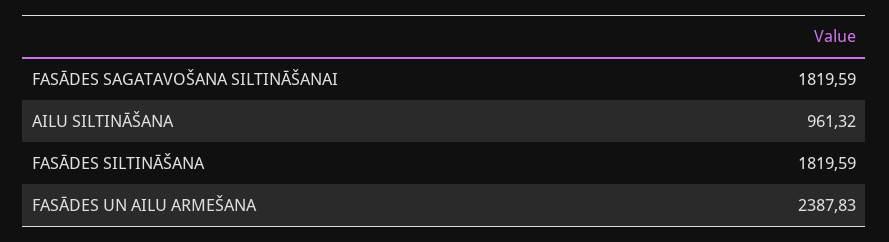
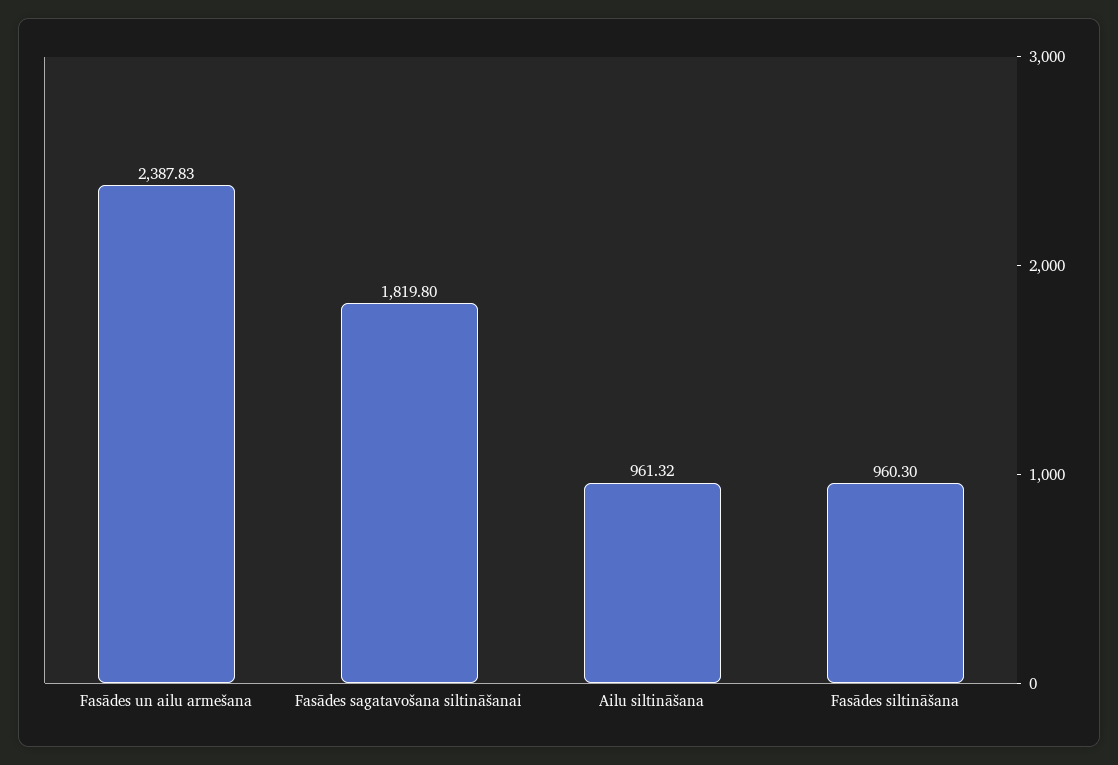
  {
-   "FASĀDES SAGATAVOŠANA SILTINĀŠANAI": 1819.59,
+   "FASĀDES SAGATAVOŠANA SILTINĀŠANAI": 1819.8,
    "AILU SILTINĀŠANA": 961.32,
-   "FASĀDES SILTINĀŠANA": 1819.59,
+   "FASĀDES SILTINĀŠANA": 960.3,
    "FASĀDES UN AILU ARMEŠANA": 2387.83
  }

